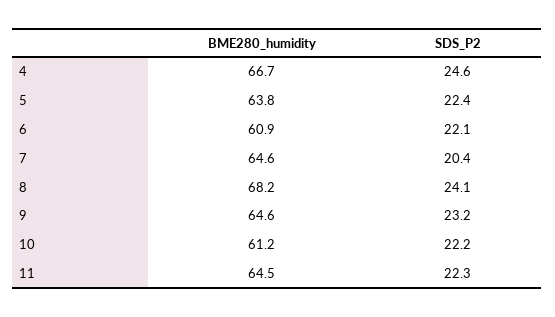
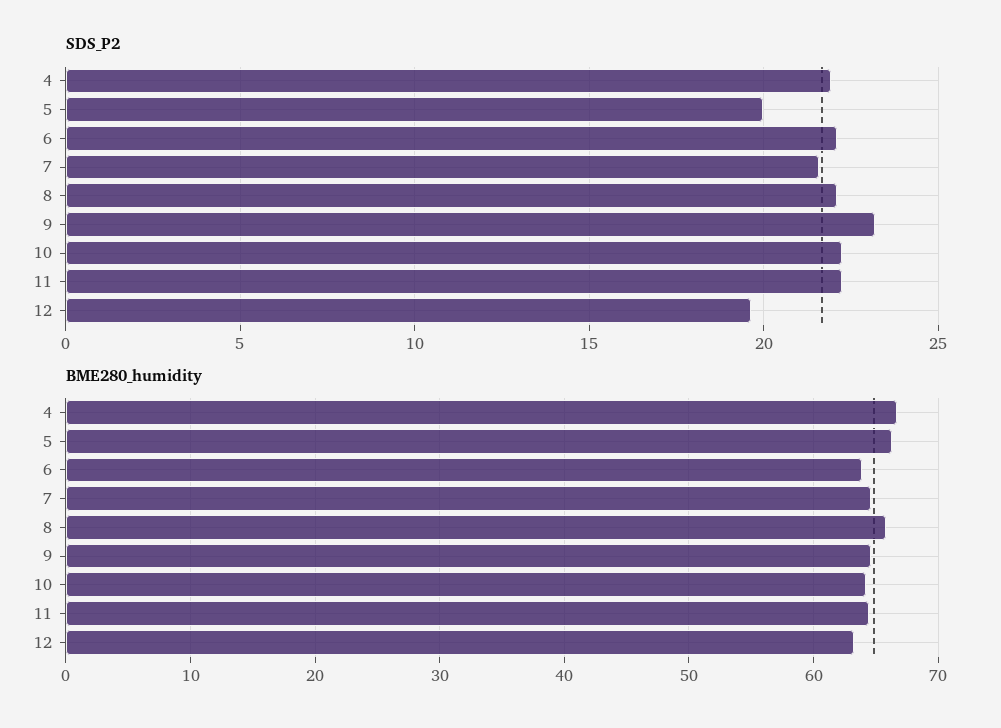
  {
    "BME280_humidity": {
      "4": 66.7,
-     "5": 63.8,
+     "5": 66,
-     "6": 60.9,
+     "6": 64,
      "7": 64.6,
-     "8": 68.2,
+     "8": 66,
      "9": 64.6,
-     "10": 61.2,
+     "10": 64,
-     "11": 64.5
+     "11": 64.5,
+     "12": 63
    },
    "SDS_P2": {
-     "4": 24.6,
+     "4": 22,
-     "5": 22.4,
+     "5": 20,
      "6": 22.1,
-     "7": 20.4,
+     "7": 21.5,
-     "8": 24.1,
+     "8": 22,
      "9": 23.2,
      "10": 22.2,
-     "11": 22.3
+     "11": 22.3,
+     "12": 19.5
    }
  }

